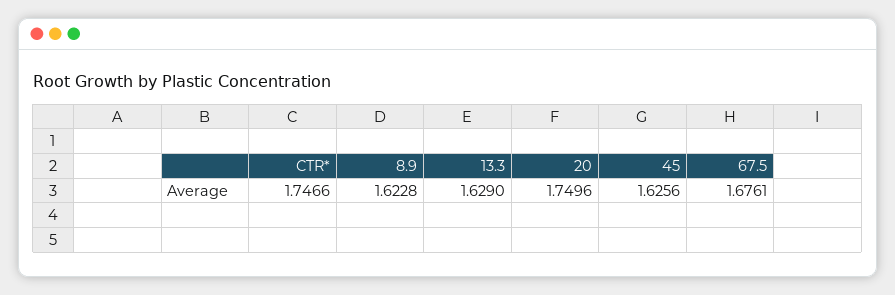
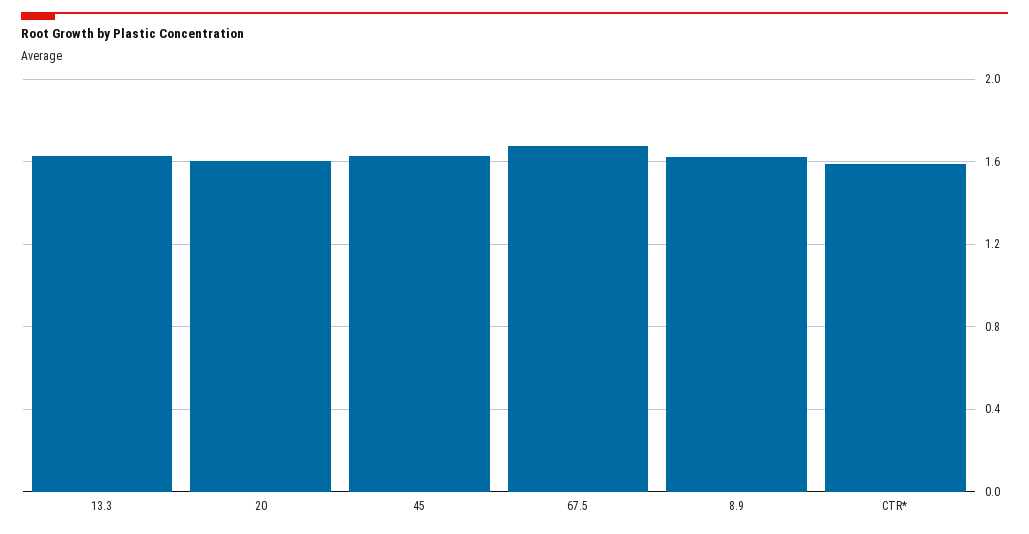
  {
-   "CTR*": 1.7466,
+   "CTR*": 1.6,
    "8.9": 1.6228,
    "13.3": 1.629,
-   "20": 1.7496,
+   "20": 1.6,
    "45": 1.6256,
    "67.5": 1.6761
  }

